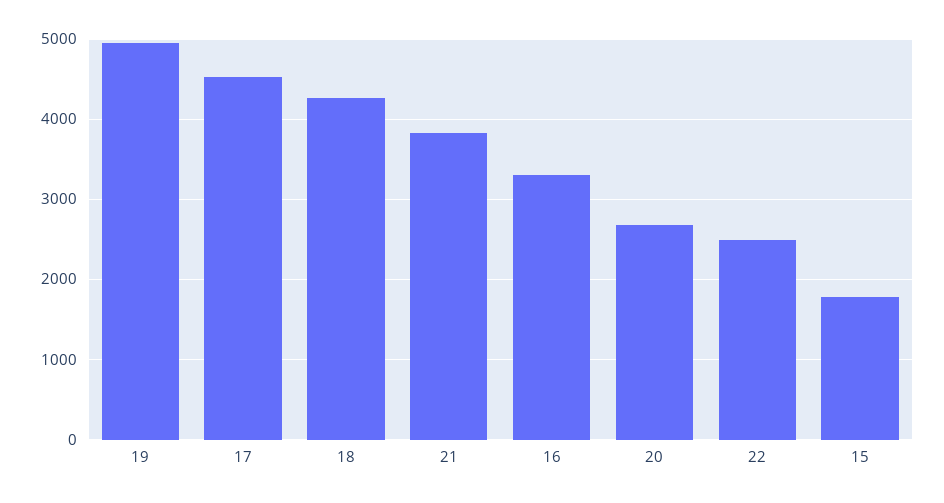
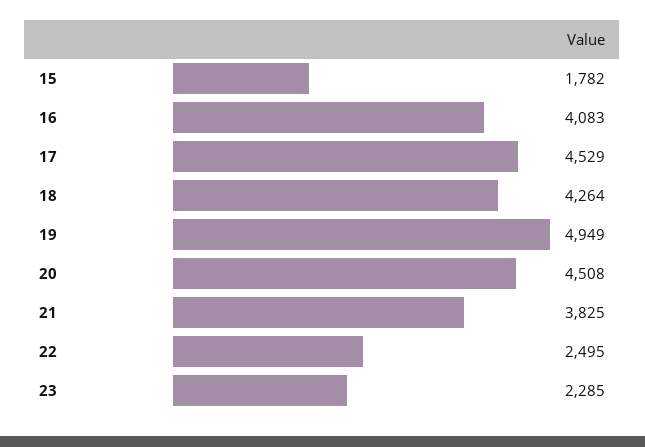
  {
    "19": 4949,
    "17": 4529,
    "18": 4264,
    "21": 3825,
-   "16": 3300,
+   "16": 4083,
-   "20": 2700,
+   "20": 4508,
    "22": 2495,
-   "15": 1782
+   "15": 1782,
+   "23": 2285
  }

